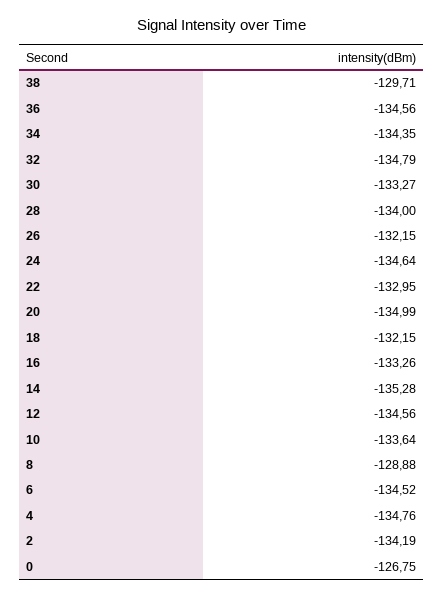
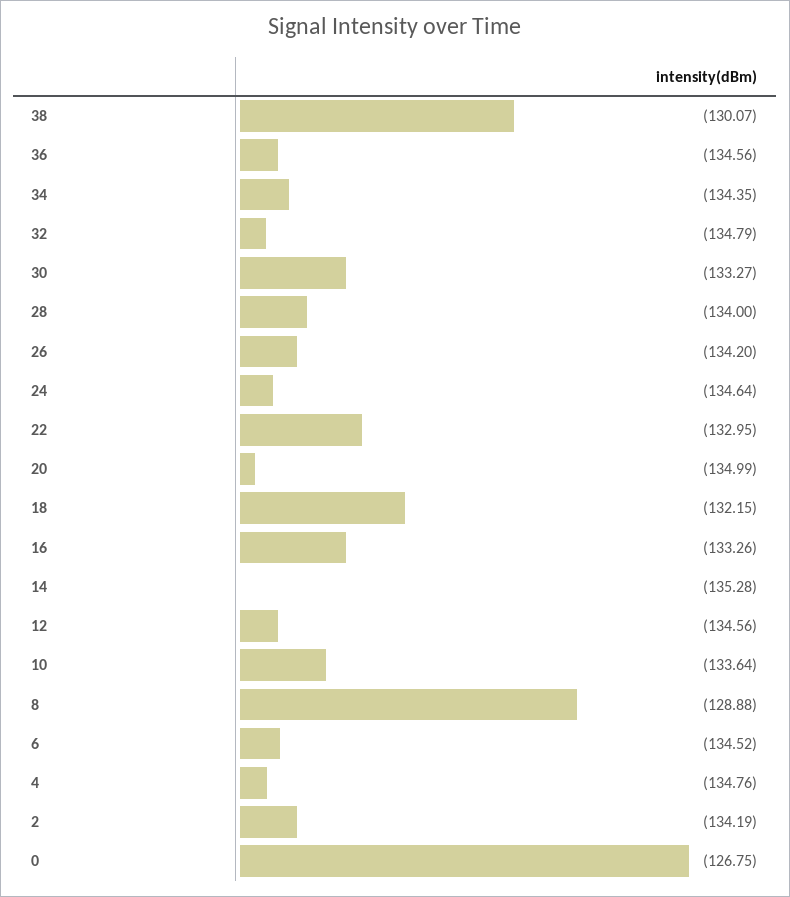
  {
-   "38": -129.71,
+   "38": -130.07,
    "36": -134.56,
    "34": -134.35,
    "32": -134.79,
    "30": -133.27,
    "28": -134,
-   "26": -132.15,
+   "26": -134.2,
    "24": -134.64,
    "22": -132.95,
    "20": -134.99,
    "18": -132.15,
    "16": -133.26,
    "14": -135.28,
    "12": -134.56,
    "10": -133.64,
    "8": -128.88,
    "6": -134.52,
    "4": -134.76,
    "2": -134.19,
    "0": -126.75
  }

